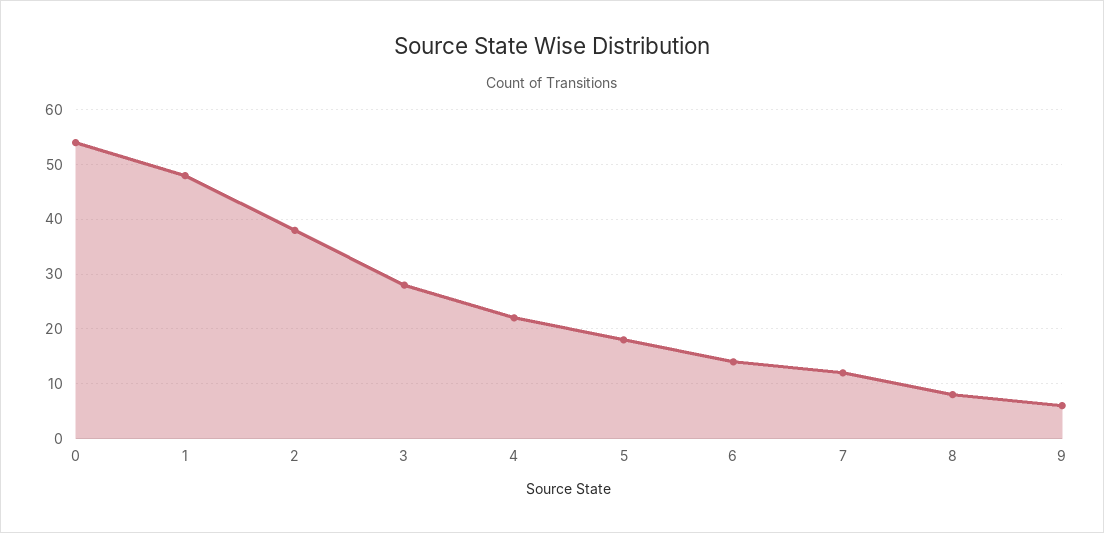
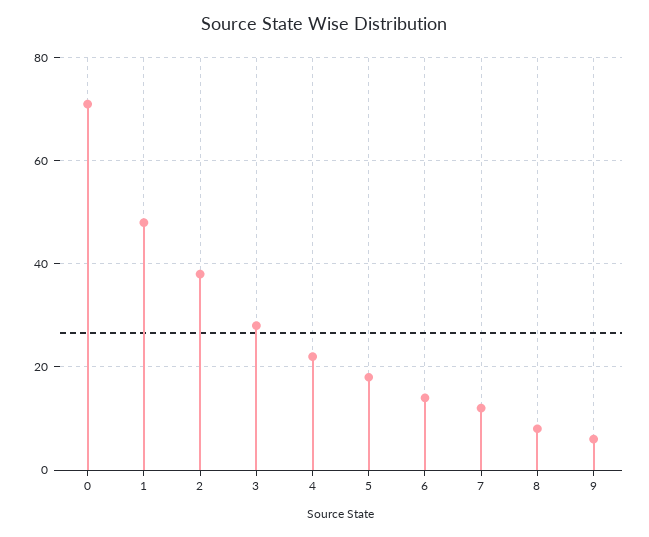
  {
-   "0": 55,
+   "0": 70,
    "1": 50,
    "2": 40,
    "3": 30,
    "4": 20,
    "5": 20,
    "6": 15,
    "7": 10,
    "8": 10,
    "9": 5
  }

